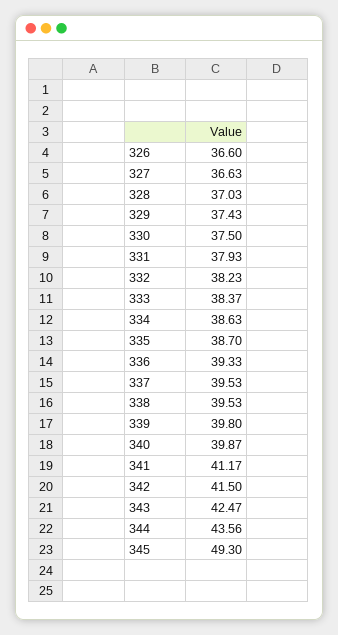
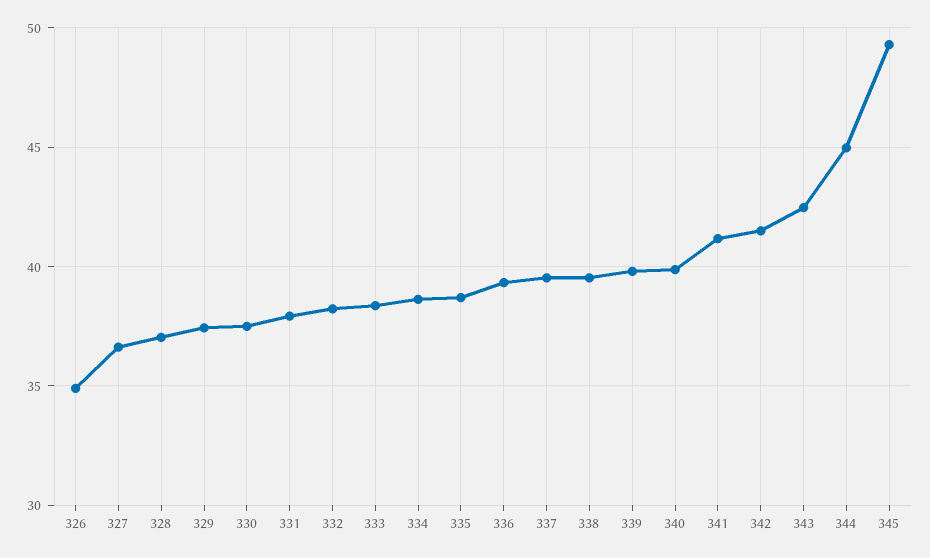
  {
-   "326": 36.6,
+   "326": 35,
    "327": 36.63,
    "328": 37.03,
    "329": 37.43,
    "330": 37.5,
    "331": 37.93,
    "332": 38.23,
    "333": 38.37,
    "334": 38.63,
    "335": 38.7,
    "336": 39.33,
    "337": 39.53,
    "338": 39.53,
    "339": 39.8,
    "340": 39.87,
    "341": 41.17,
    "342": 41.5,
    "343": 42.47,
-   "344": 43.56,
+   "344": 45,
    "345": 49.3
  }

